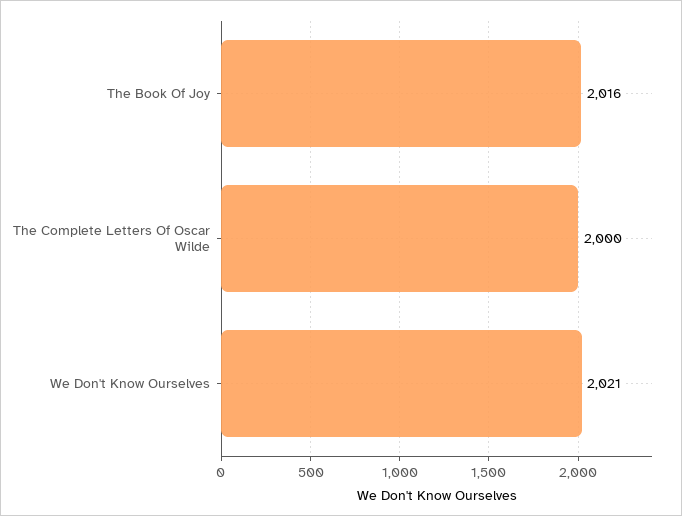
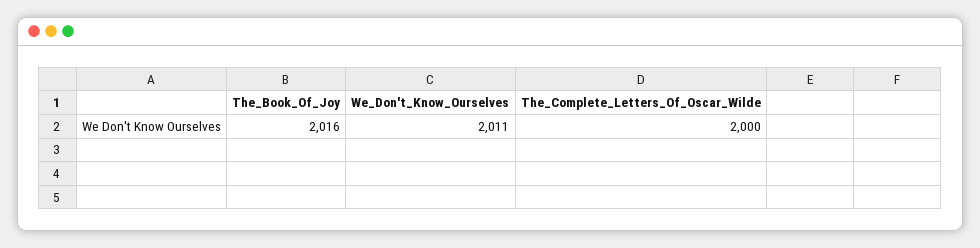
  {
    "The Book Of Joy": 2016,
    "The Complete Letters Of Oscar Wilde": 2000,
-   "We Don't Know Ourselves": 2021
+   "We Don't Know Ourselves": 2011
  }

